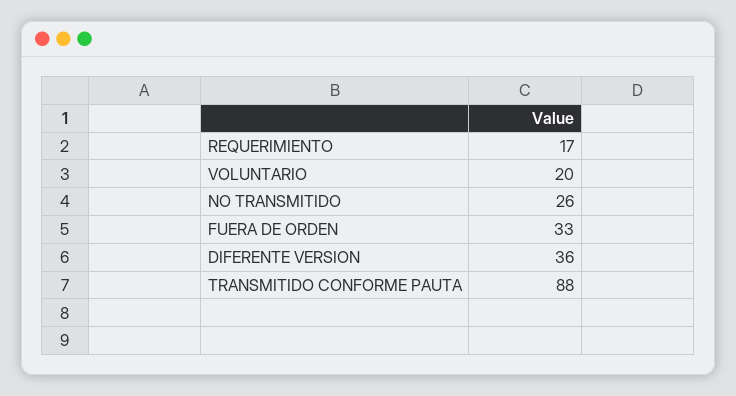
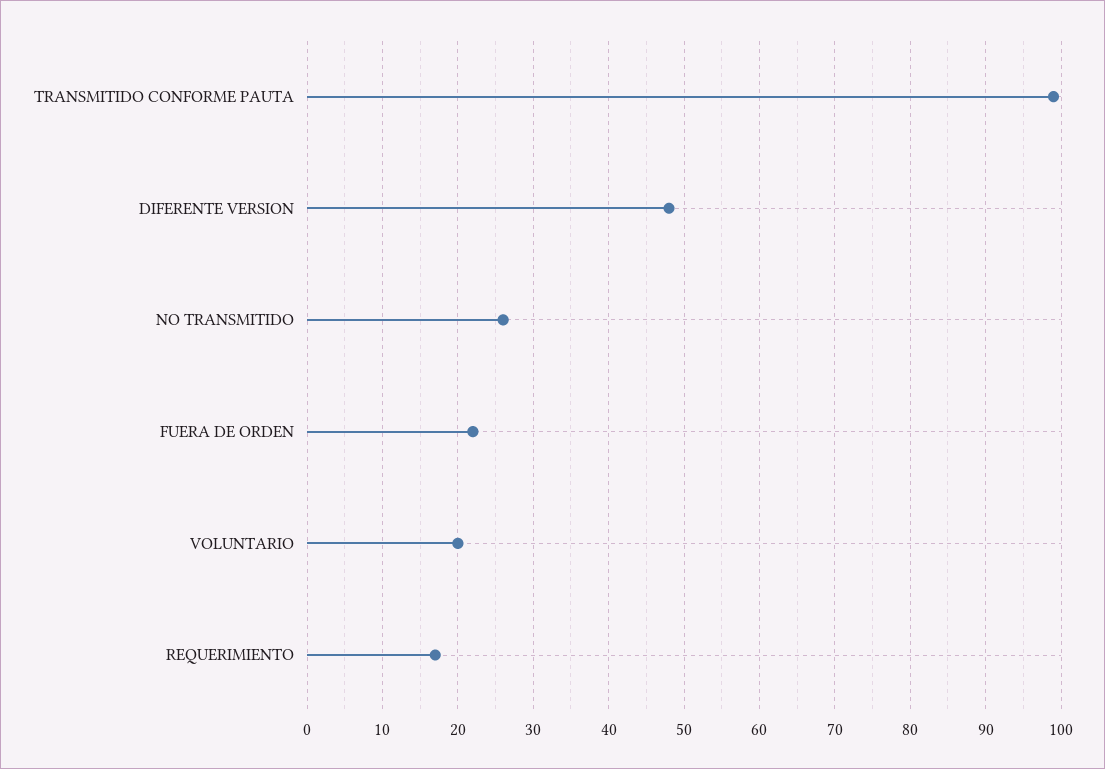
  {
    "REQUERIMIENTO": 17,
    "VOLUNTARIO": 20,
    "NO TRANSMITIDO": 26,
-   "FUERA DE ORDEN": 33,
+   "FUERA DE ORDEN": 22,
-   "DIFERENTE VERSION": 36,
+   "DIFERENTE VERSION": 48,
-   "TRANSMITIDO CONFORME PAUTA": 88
+   "TRANSMITIDO CONFORME PAUTA": 99
  }

